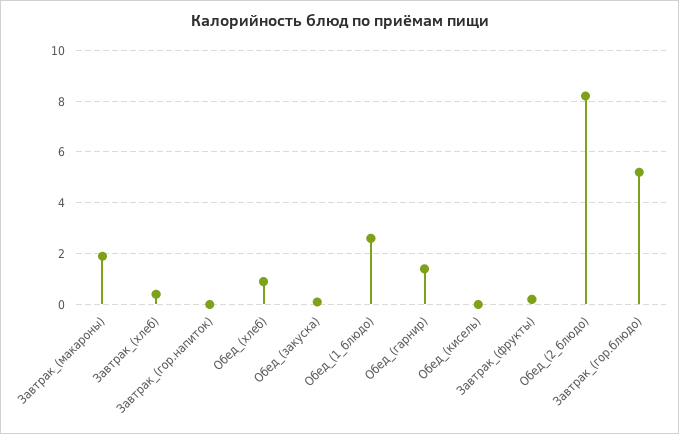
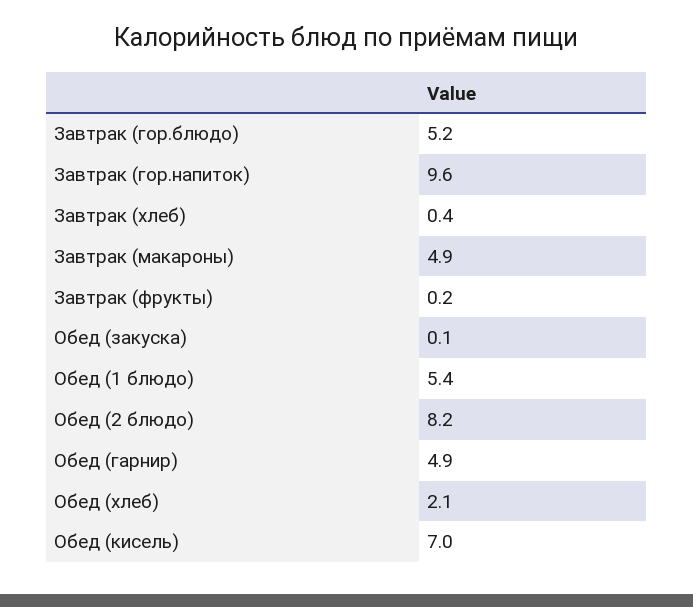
  {
-   "Завтрак_(макароны)": 2,
+   "Завтрак_(макароны)": 4.9,
    "Завтрак_(хлеб)": 0.4,
-   "Завтрак_(гор.напиток)": 0,
+   "Завтрак_(гор.напиток)": 9.6,
-   "Обед_(хлеб)": 1,
+   "Обед_(хлеб)": 2.1,
    "Обед_(закуска)": 0.1,
-   "Обед_(1_блюдо)": 2.5,
+   "Обед_(1_блюдо)": 5.4,
-   "Обед_(гарнир)": 1.5,
+   "Обед_(гарнир)": 4.9,
-   "Обед_(кисель)": 0,
+   "Обед_(кисель)": 7,
    "Завтрак_(фрукты)": 0.2,
    "Обед_(2_блюдо)": 8.2,
    "Завтрак_(гор.блюдо)": 5.2
  }

